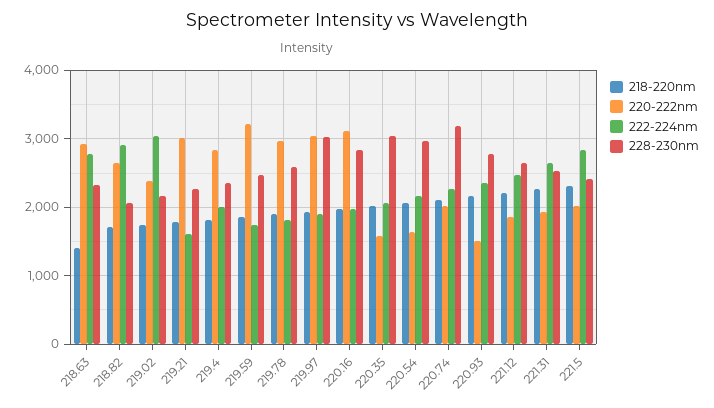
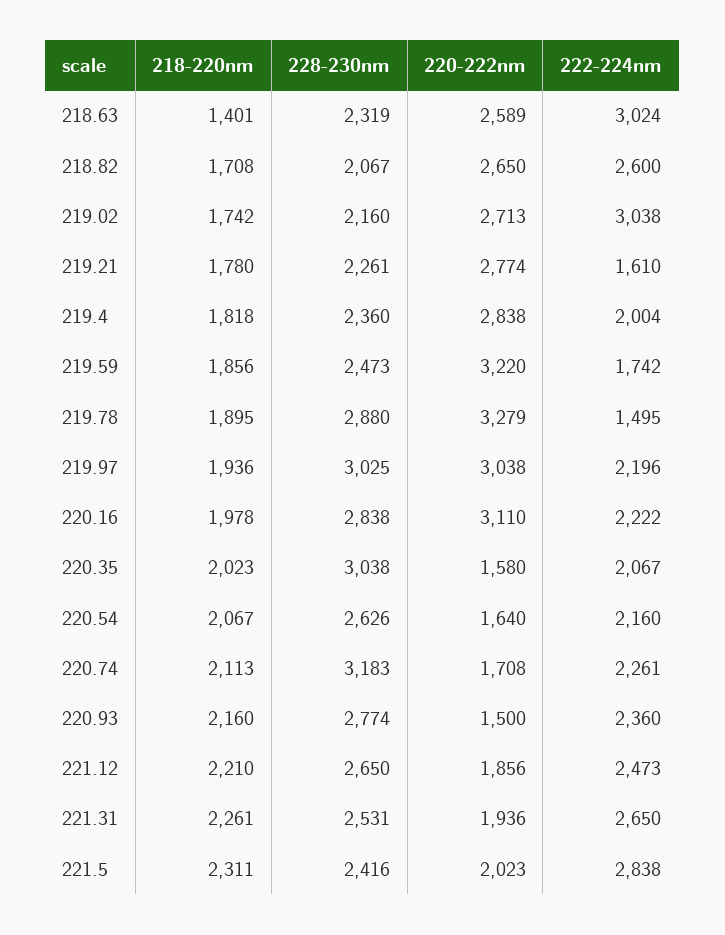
  {
    "218-220nm": {
      "218.63": 1401,
      "218.82": 1708,
      "219.02": 1742,
      "219.21": 1780,
      "219.4": 1818,
      "219.59": 1856,
      "219.78": 1895,
      "219.97": 1936,
      "220.16": 1978,
      "220.35": 2023,
      "220.54": 2067,
      "220.74": 2113,
      "220.93": 2160,
      "221.12": 2210,
      "221.31": 2261,
      "221.5": 2311
    },
    "220-222nm": {
-     "218.63": 2900,
+     "218.63": 2589,
      "218.82": 2650,
-     "219.02": 2400,
+     "219.02": 2713,
-     "219.21": 3000,
+     "219.21": 2774,
      "219.4": 2838,
      "219.59": 3220,
-     "219.78": 3000,
+     "219.78": 3279,
      "219.97": 3038,
      "220.16": 3110,
      "220.35": 1580,
      "220.54": 1640,
-     "220.74": 2000,
+     "220.74": 1708,
      "220.93": 1500,
      "221.12": 1856,
      "221.31": 1936,
      "221.5": 2023
    },
    "222-224nm": {
-     "218.63": 2800,
+     "218.63": 3024,
-     "218.82": 2900,
+     "218.82": 2600,
      "219.02": 3038,
      "219.21": 1610,
      "219.4": 2004,
      "219.59": 1742,
-     "219.78": 1800,
+     "219.78": 1495,
-     "219.97": 1900,
+     "219.97": 2196,
-     "220.16": 2000,
+     "220.16": 2222,
      "220.35": 2067,
      "220.54": 2160,
      "220.74": 2261,
      "220.93": 2360,
      "221.12": 2473,
      "221.31": 2650,
      "221.5": 2838
    },
    "228-230nm": {
      "218.63": 2319,
      "218.82": 2067,
      "219.02": 2160,
      "219.21": 2261,
      "219.4": 2360,
      "219.59": 2473,
-     "219.78": 2600,
+     "219.78": 2880,
      "219.97": 3025,
      "220.16": 2838,
      "220.35": 3038,
-     "220.54": 3000,
+     "220.54": 2626,
      "220.74": 3183,
      "220.93": 2774,
      "221.12": 2650,
      "221.31": 2531,
      "221.5": 2416
    }
  }

